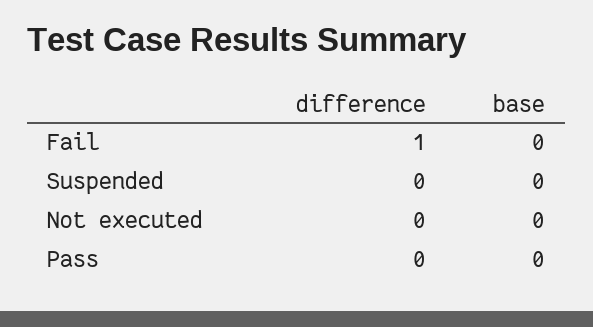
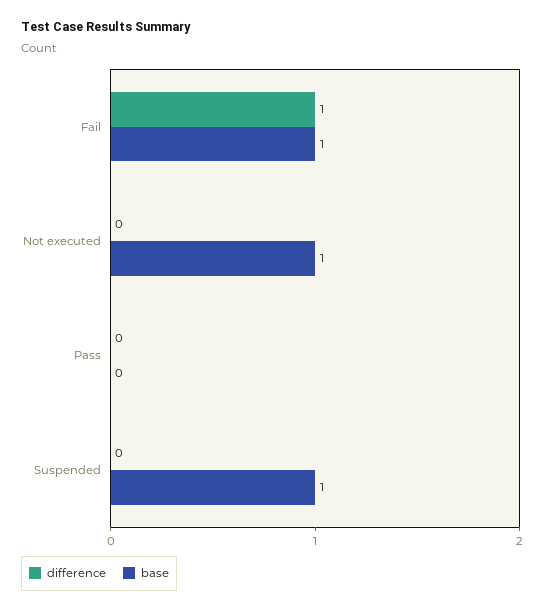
  {
    "difference": {
      "Fail": 1,
      "Suspended": 0,
      "Not executed": 0,
      "Pass": 0
    },
    "base": {
-     "Fail": 0,
+     "Fail": 1,
-     "Suspended": 0,
+     "Suspended": 1,
-     "Not executed": 0,
+     "Not executed": 1,
      "Pass": 0
    }
  }

